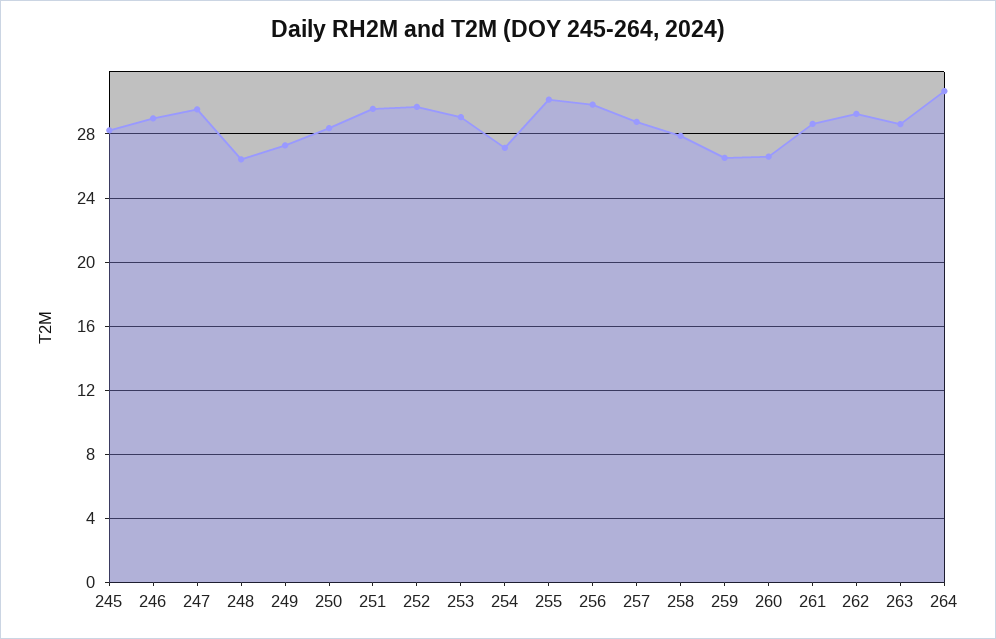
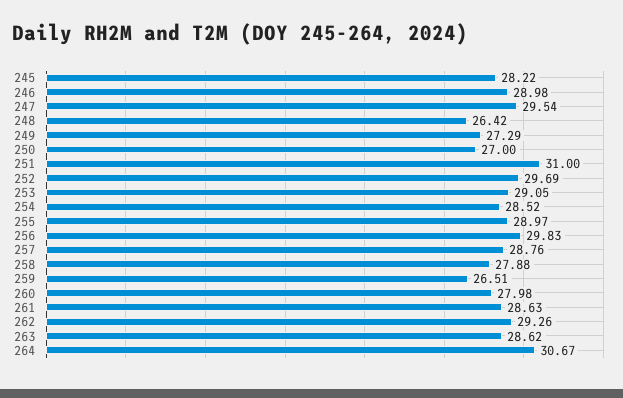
  {
    "245": 28.22,
    "246": 28.98,
    "247": 29.54,
    "248": 26.42,
    "249": 27.29,
-   "250": 28.5,
+   "250": 27,
-   "251": 29.5,
+   "251": 31,
    "252": 29.69,
    "253": 29.05,
-   "254": 27,
+   "254": 28.52,
-   "255": 30,
+   "255": 28.97,
    "256": 29.83,
    "257": 28.76,
    "258": 27.88,
    "259": 26.51,
-   "260": 26.5,
+   "260": 27.98,
    "261": 28.63,
    "262": 29.26,
    "263": 28.62,
    "264": 30.67
  }

